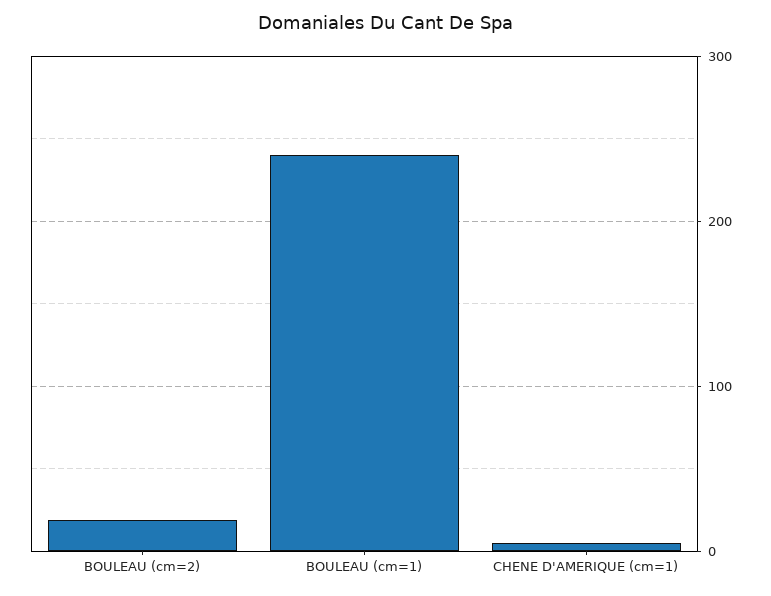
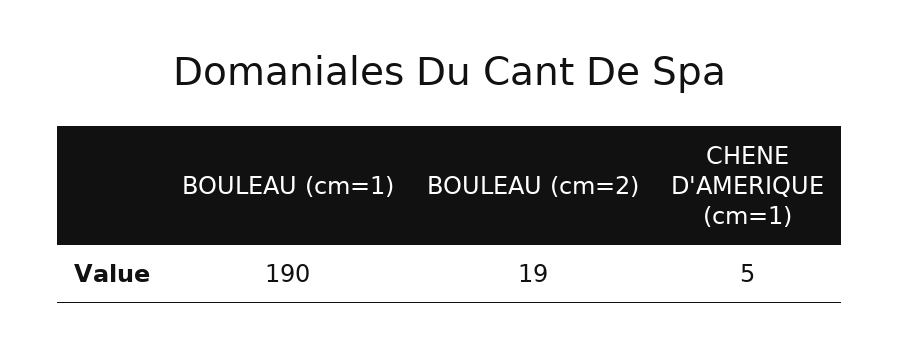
  {
    "BOULEAU (cm=2)": 19,
-   "BOULEAU (cm=1)": 240,
+   "BOULEAU (cm=1)": 190,
    "CHENE D'AMERIQUE (cm=1)": 5
  }

